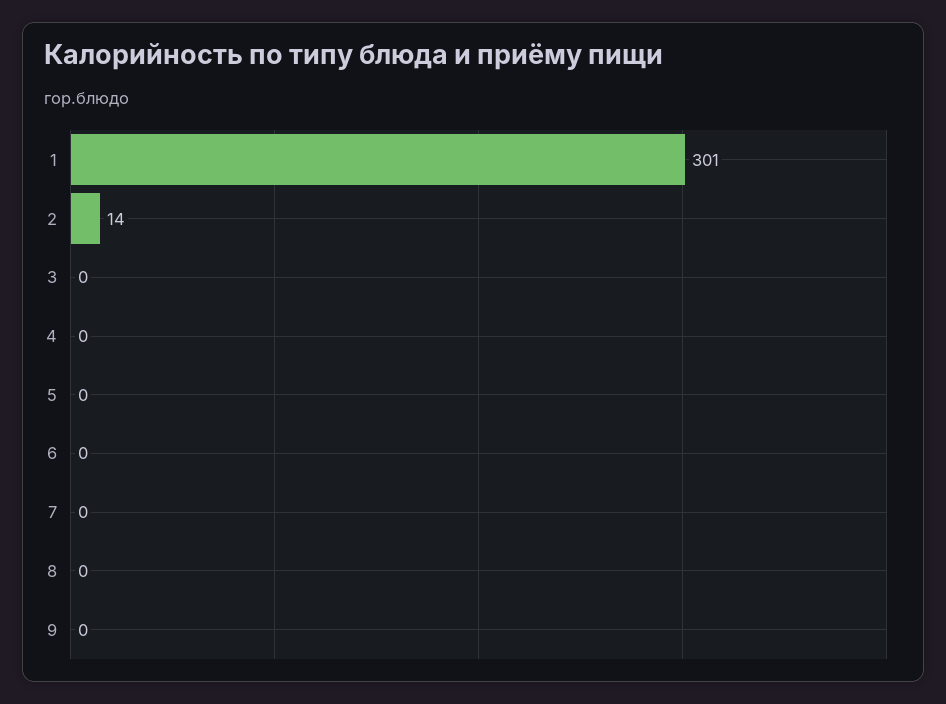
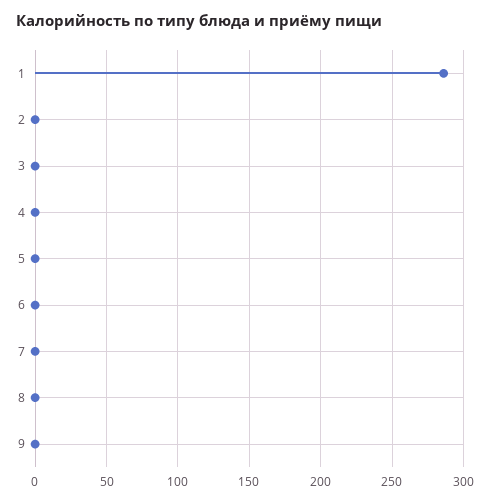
  {
-   "1": 301,
+   "1": 285,
-   "2": 14,
+   "2": 0,
    "3": 0,
    "4": 0,
    "5": 0,
    "6": 0,
    "7": 0,
    "8": 0,
    "9": 0
  }

